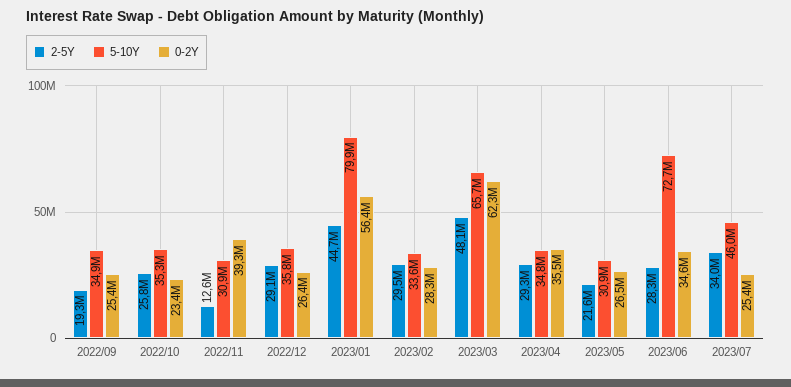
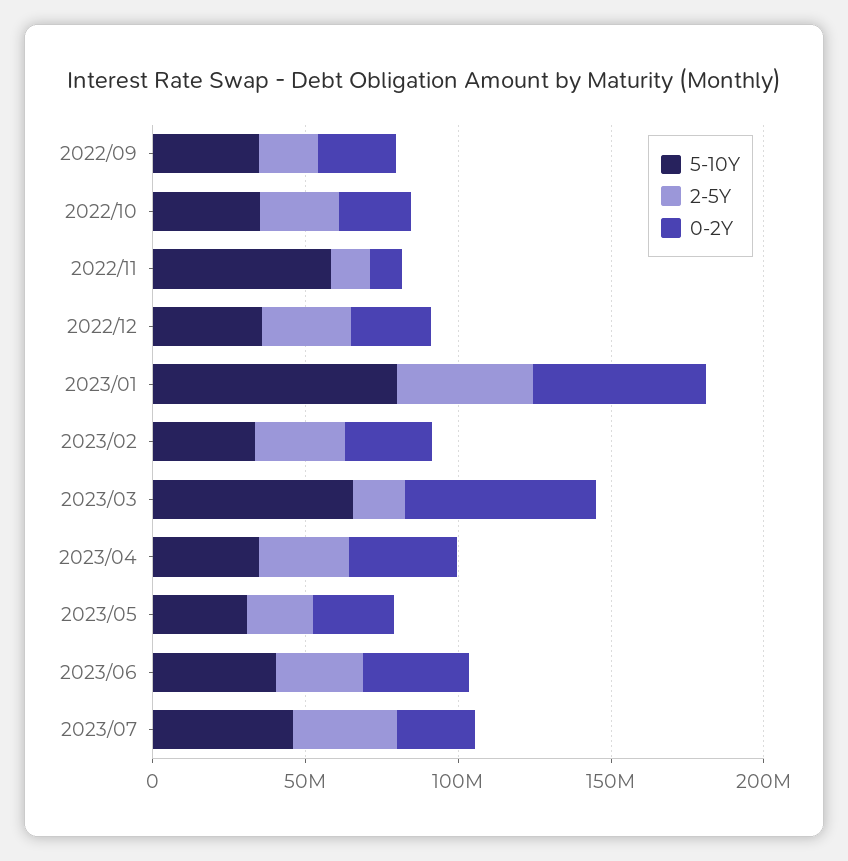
  {
    "2-5Y": {
      "2022/09": 19300000,
      "2022/10": 25800000,
      "2022/11": 12600000,
      "2022/12": 29100000,
      "2023/01": 44700000,
      "2023/02": 29500000,
-     "2023/03": 48100000,
+     "2023/03": 20000000,
      "2023/04": 29300000,
      "2023/05": 21600000,
      "2023/06": 28300000,
      "2023/07": 34000000
    },
    "5-10Y": {
      "2022/09": 34900000,
      "2022/10": 35300000,
-     "2022/11": 30900000,
+     "2022/11": 60000000,
      "2022/12": 35800000,
      "2023/01": 79900000,
      "2023/02": 33600000,
      "2023/03": 65700000,
      "2023/04": 34800000,
      "2023/05": 30900000,
-     "2023/06": 72700000,
+     "2023/06": 40000000,
      "2023/07": 46000000
    },
    "0-2Y": {
      "2022/09": 25400000,
      "2022/10": 23400000,
-     "2022/11": 39300000,
+     "2022/11": 10000000,
      "2022/12": 26400000,
      "2023/01": 56400000,
      "2023/02": 28300000,
      "2023/03": 62300000,
      "2023/04": 35500000,
      "2023/05": 26500000,
      "2023/06": 34600000,
      "2023/07": 25400000
    }
  }

